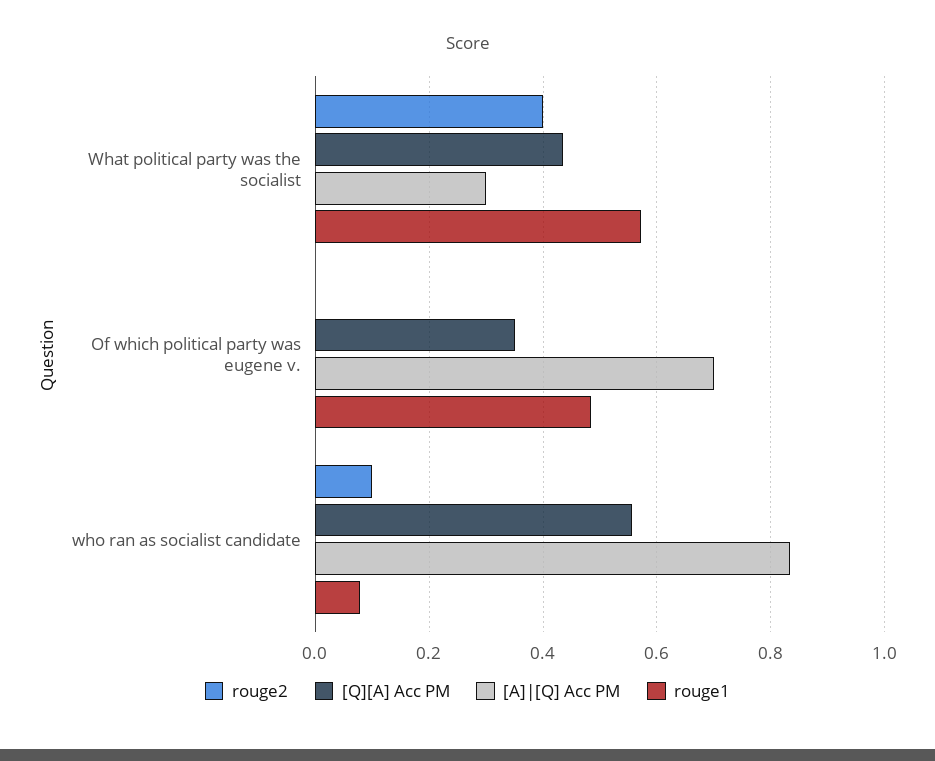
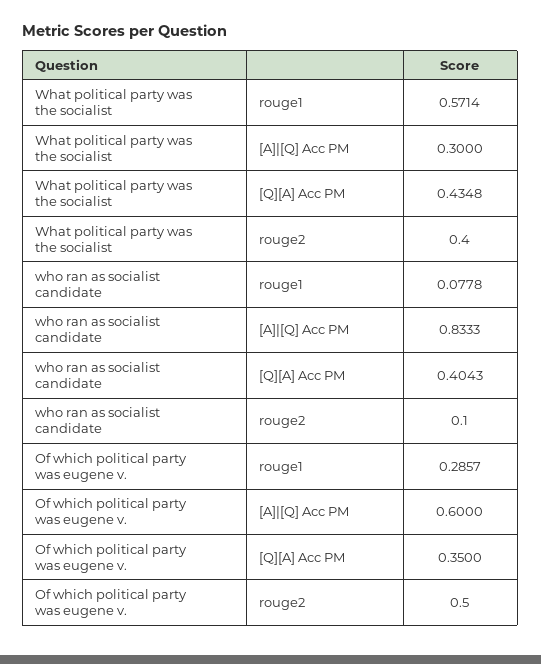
  {
    "rouge2": {
      "What political party was the socialist": 0.4,
-     "Of which political party was eugene v.": 0,
+     "Of which political party was eugene v.": 0.5,
      "who ran as socialist candidate": 0.1
    },
    "[Q][A] Acc PM": {
      "What political party was the socialist": 0.4348,
      "Of which political party was eugene v.": 0.35,
-     "who ran as socialist candidate": 0.56
+     "who ran as socialist candidate": 0.4043
    },
    "[A]|[Q] Acc PM": {
      "What political party was the socialist": 0.3,
-     "Of which political party was eugene v.": 0.7,
+     "Of which political party was eugene v.": 0.6,
      "who ran as socialist candidate": 0.8333
    },
    "rouge1": {
      "What political party was the socialist": 0.5714,
-     "Of which political party was eugene v.": 0.48,
+     "Of which political party was eugene v.": 0.2857,
      "who ran as socialist candidate": 0.0778
    }
  }

